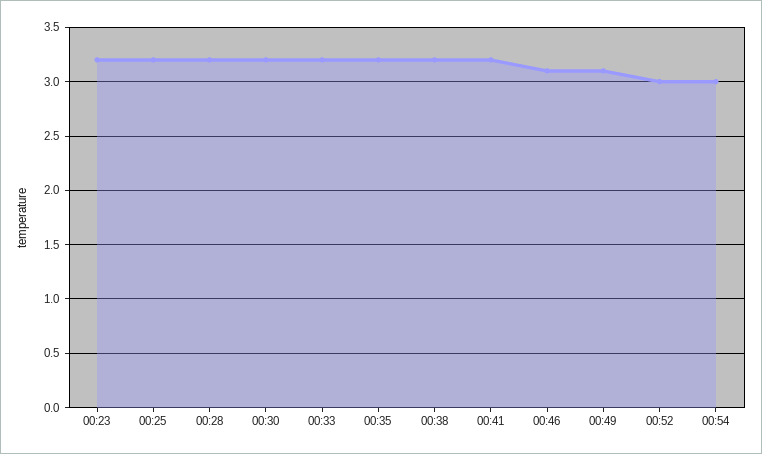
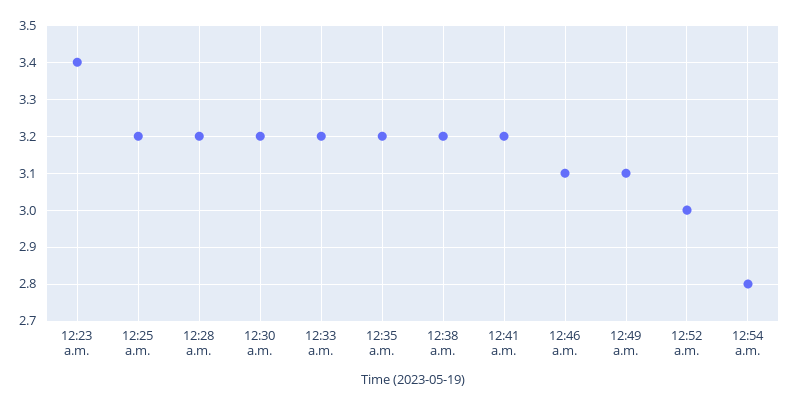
  {
-   "00:23": 3.2,
+   "00:23": 3.4,
    "00:25": 3.2,
    "00:28": 3.2,
    "00:30": 3.2,
    "00:33": 3.2,
    "00:35": 3.2,
    "00:38": 3.2,
    "00:41": 3.2,
    "00:46": 3.1,
    "00:49": 3.1,
    "00:52": 3,
-   "00:54": 3
+   "00:54": 2.8
  }

